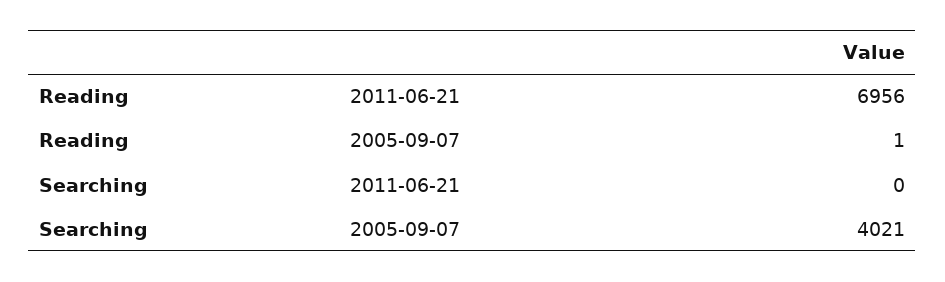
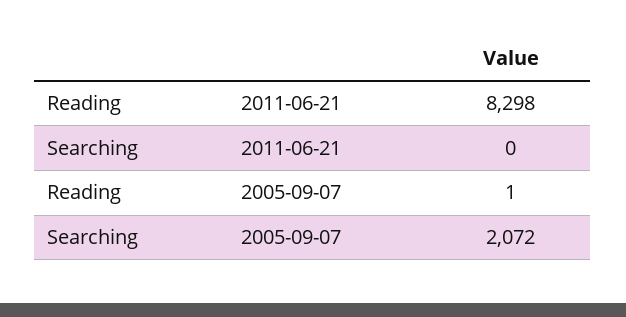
  {
    "Reading": {
-     "2011-06-21": 6956,
+     "2011-06-21": 8298,
      "2005-09-07": 1
    },
    "Searching": {
      "2011-06-21": 0,
-     "2005-09-07": 4021
+     "2005-09-07": 2072
    }
  }

